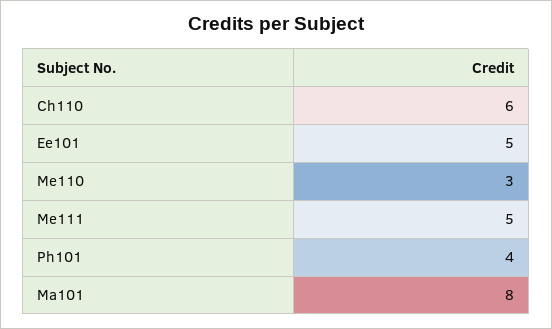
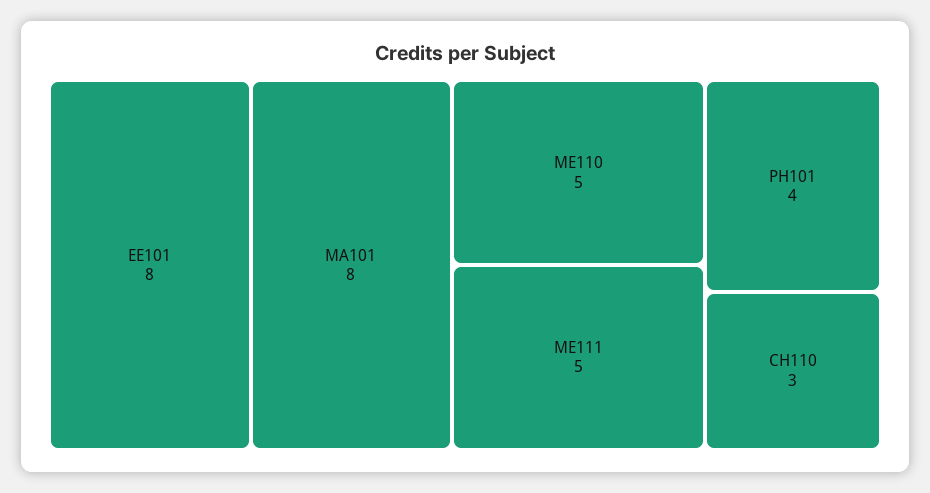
  {
-   "Ch110": 6,
+   "Ch110": 3,
-   "Ee101": 5,
+   "Ee101": 8,
-   "Me110": 3,
+   "Me110": 5,
    "Me111": 5,
    "Ph101": 4,
    "Ma101": 8
  }

